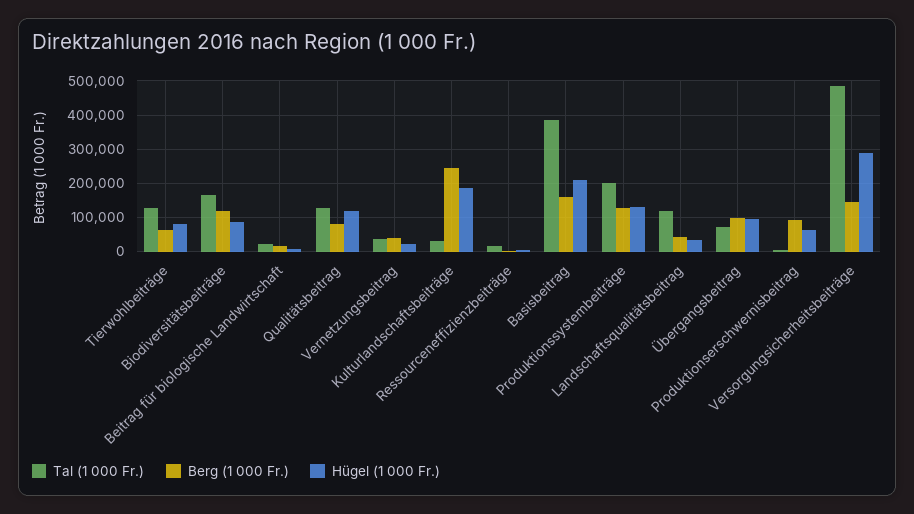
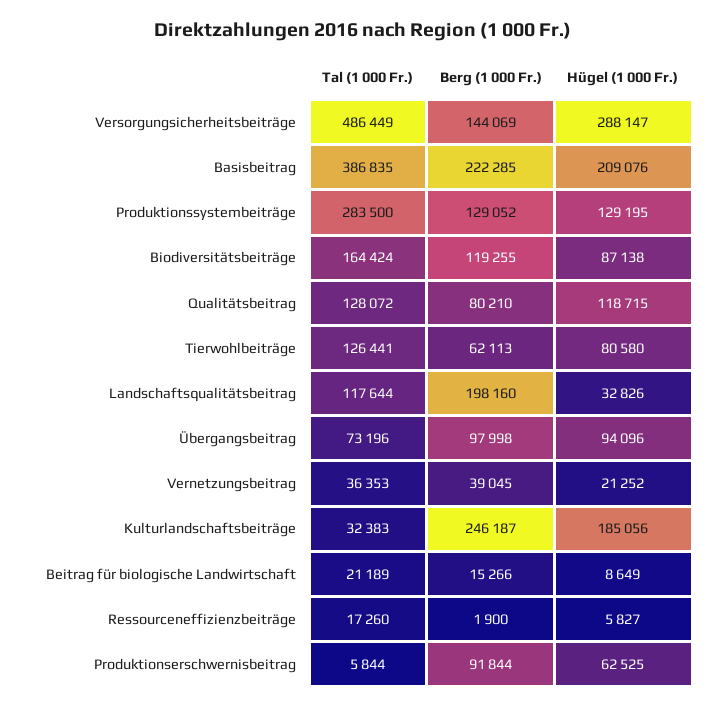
  {
    "Tal (1 000 Fr.)": {
      "Tierwohlbeiträge": 126441,
      "Biodiversitätsbeiträge": 164424,
      "Beitrag für biologische Landwirtschaft": 21189,
      "Qualitätsbeitrag": 128072,
      "Vernetzungsbeitrag": 36353,
      "Kulturlandschaftsbeiträge": 32383,
      "Ressourceneffizienzbeiträge": 17260,
      "Basisbeitrag": 386835,
-     "Produktionssystembeiträge": 200000,
+     "Produktionssystembeiträge": 283500,
      "Landschaftsqualitätsbeitrag": 117644,
      "Übergangsbeitrag": 73196,
      "Produktionserschwernisbeitrag": 5844,
      "Versorgungsicherheitsbeiträge": 486449
    },
    "Berg (1 000 Fr.)": {
      "Tierwohlbeiträge": 62113,
      "Biodiversitätsbeiträge": 119255,
      "Beitrag für biologische Landwirtschaft": 15266,
      "Qualitätsbeitrag": 80210,
      "Vernetzungsbeitrag": 39045,
      "Kulturlandschaftsbeiträge": 246187,
      "Ressourceneffizienzbeiträge": 1900,
-     "Basisbeitrag": 160000,
+     "Basisbeitrag": 222285,
      "Produktionssystembeiträge": 129052,
-     "Landschaftsqualitätsbeitrag": 40000,
+     "Landschaftsqualitätsbeitrag": 198160,
      "Übergangsbeitrag": 97998,
      "Produktionserschwernisbeitrag": 91844,
      "Versorgungsicherheitsbeiträge": 144069
    },
    "Hügel (1 000 Fr.)": {
      "Tierwohlbeiträge": 80580,
      "Biodiversitätsbeiträge": 87138,
      "Beitrag für biologische Landwirtschaft": 8649,
      "Qualitätsbeitrag": 118715,
      "Vernetzungsbeitrag": 21252,
      "Kulturlandschaftsbeiträge": 185056,
      "Ressourceneffizienzbeiträge": 5827,
      "Basisbeitrag": 209076,
      "Produktionssystembeiträge": 129195,
      "Landschaftsqualitätsbeitrag": 32826,
      "Übergangsbeitrag": 94096,
      "Produktionserschwernisbeitrag": 62525,
      "Versorgungsicherheitsbeiträge": 288147
    }
  }

